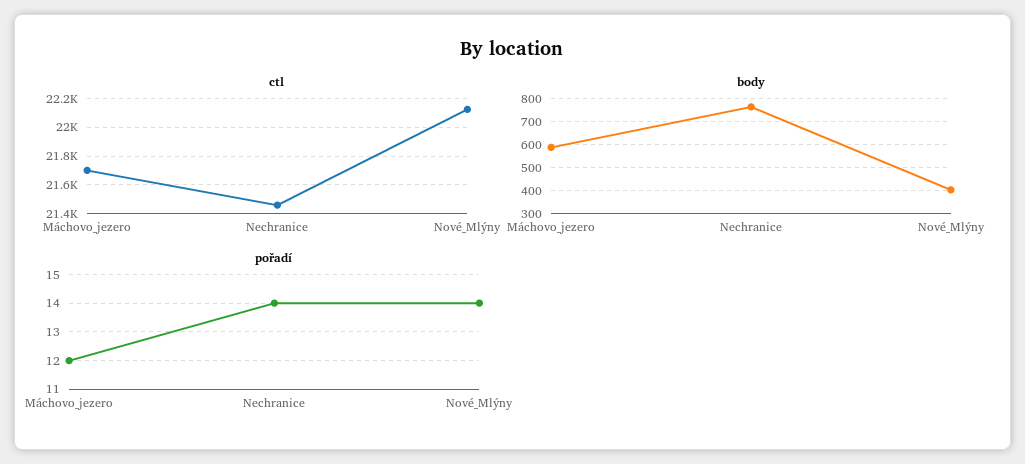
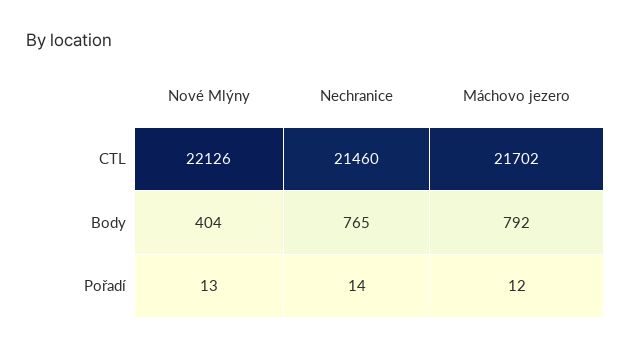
  {
    "ctl": {
      "Máchovo_jezero": 21702,
      "Nechranice": 21460,
      "Nové_Mlýny": 22126
    },
    "body": {
-     "Máchovo_jezero": 600,
+     "Máchovo_jezero": 792,
      "Nechranice": 765,
      "Nové_Mlýny": 404
    },
    "pořadí": {
      "Máchovo_jezero": 12,
      "Nechranice": 14,
-     "Nové_Mlýny": 14
+     "Nové_Mlýny": 13
    }
  }

